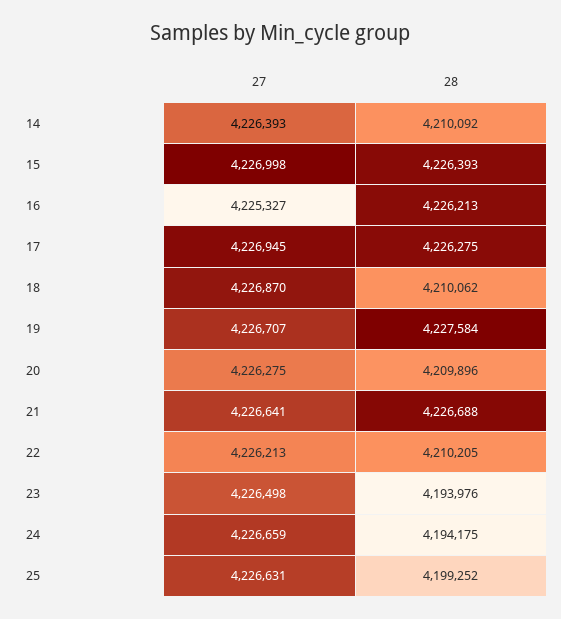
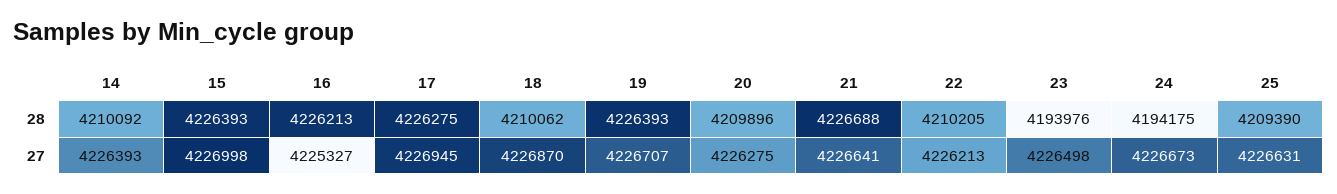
  {
    "27": {
      "14": 4226393,
      "15": 4226998,
      "16": 4225327,
      "17": 4226945,
      "18": 4226870,
      "19": 4226707,
      "20": 4226275,
      "21": 4226641,
      "22": 4226213,
      "23": 4226498,
-     "24": 4226659,
+     "24": 4226673,
      "25": 4226631
    },
    "28": {
      "14": 4210092,
      "15": 4226393,
      "16": 4226213,
      "17": 4226275,
      "18": 4210062,
-     "19": 4227584,
+     "19": 4226393,
      "20": 4209896,
      "21": 4226688,
      "22": 4210205,
      "23": 4193976,
      "24": 4194175,
-     "25": 4199252
+     "25": 4209390
    }
  }

